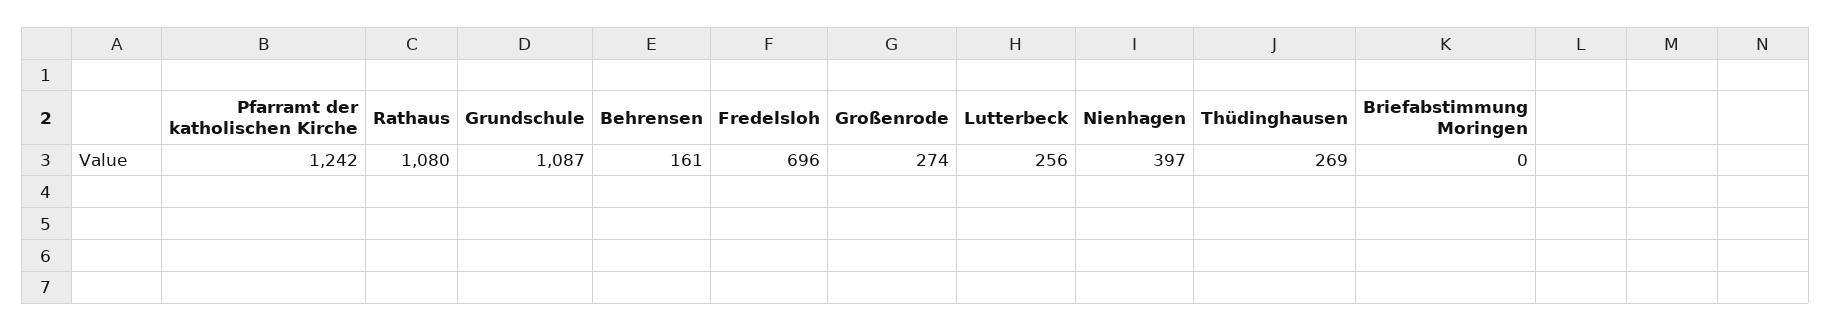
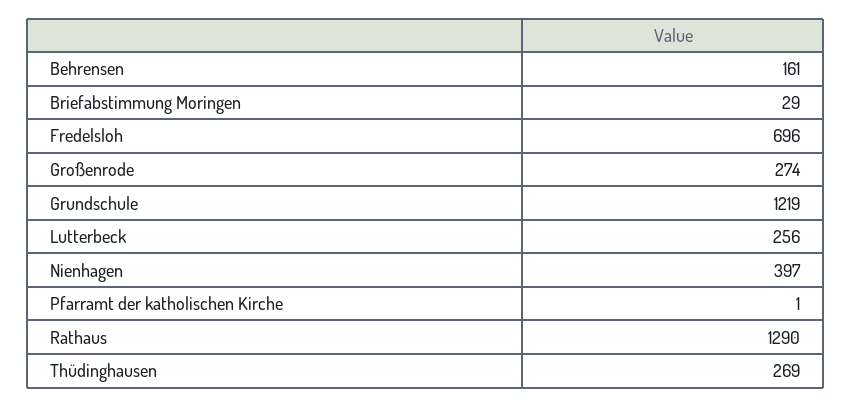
  {
-   "Pfarramt der katholischen Kirche": 1242,
+   "Pfarramt der katholischen Kirche": 1,
-   "Rathaus": 1080,
+   "Rathaus": 1290,
-   "Grundschule": 1087,
+   "Grundschule": 1219,
    "Behrensen": 161,
    "Fredelsloh": 696,
    "Großenrode": 274,
    "Lutterbeck": 256,
    "Nienhagen": 397,
    "Thüdinghausen": 269,
-   "Briefabstimmung Moringen": 0
+   "Briefabstimmung Moringen": 29
  }

